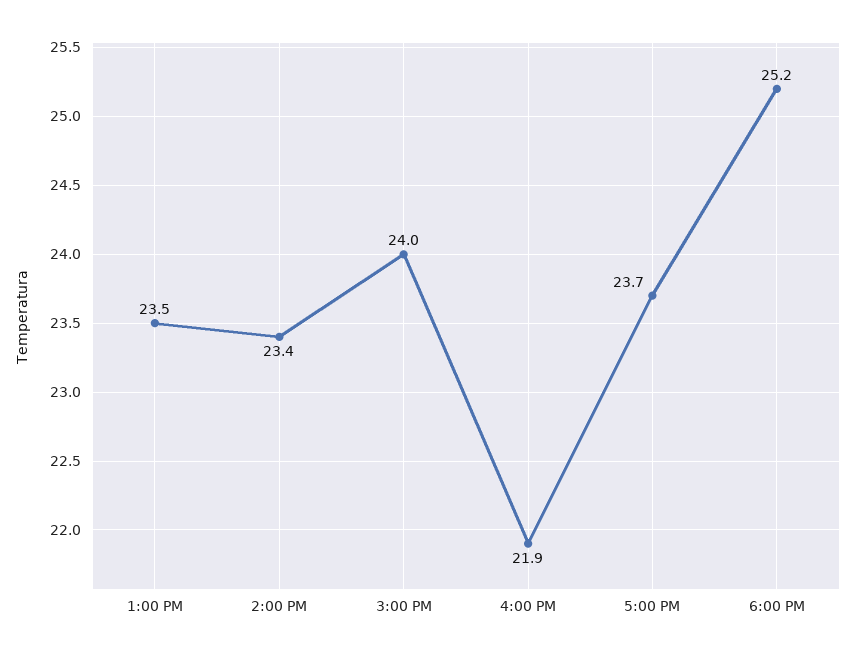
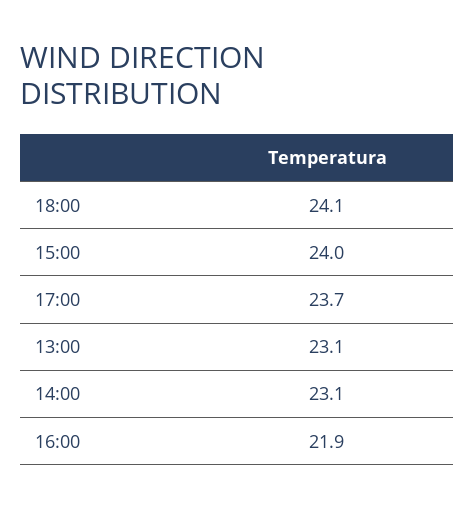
  {
-   "1:00 PM": 23.5,
+   "1:00 PM": 23.1,
-   "2:00 PM": 23.4,
+   "2:00 PM": 23.1,
    "3:00 PM": 24,
    "4:00 PM": 21.9,
    "5:00 PM": 23.7,
-   "6:00 PM": 25.2
+   "6:00 PM": 24.1
  }

